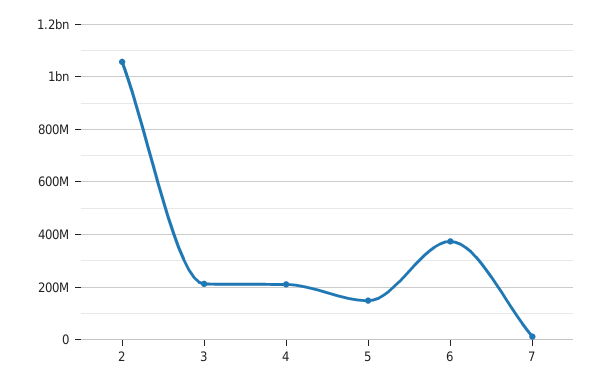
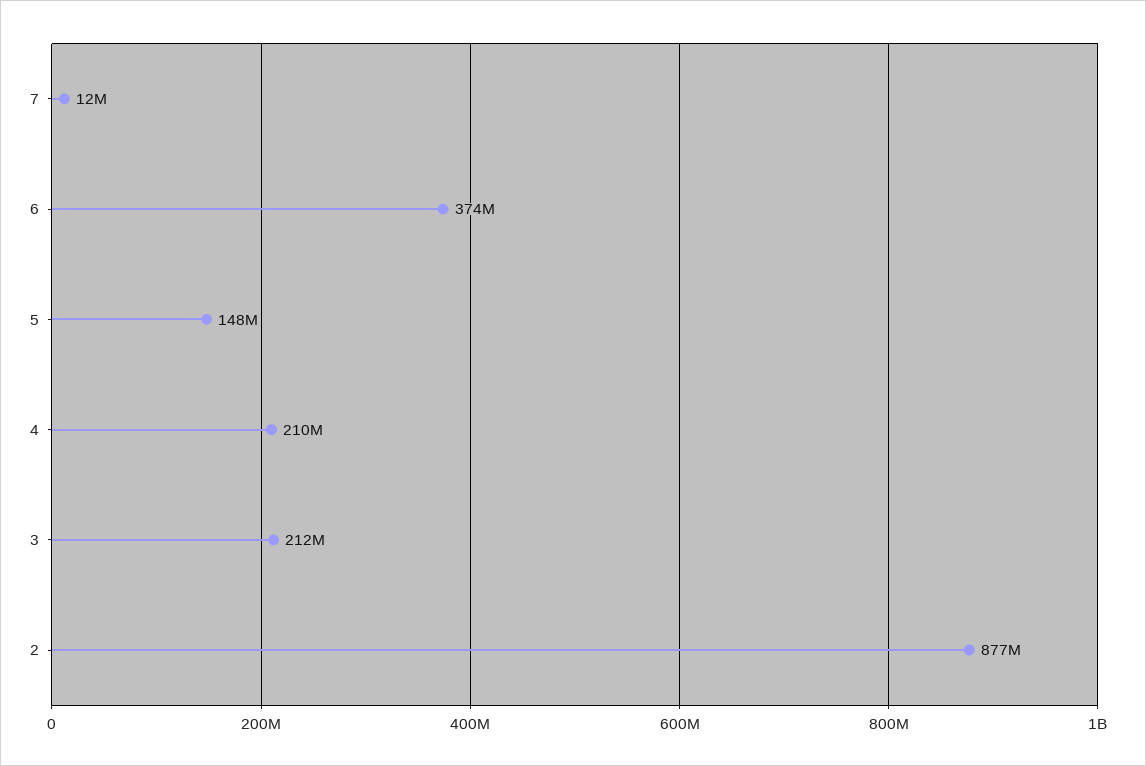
  {
-   "2": 1050000000,
+   "2": 877000000,
    "3": 212000000,
    "4": 210000000,
    "5": 148000000,
    "6": 374000000,
    "7": 12000000
  }

